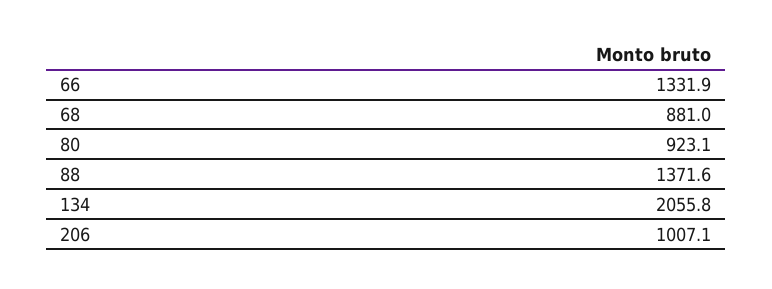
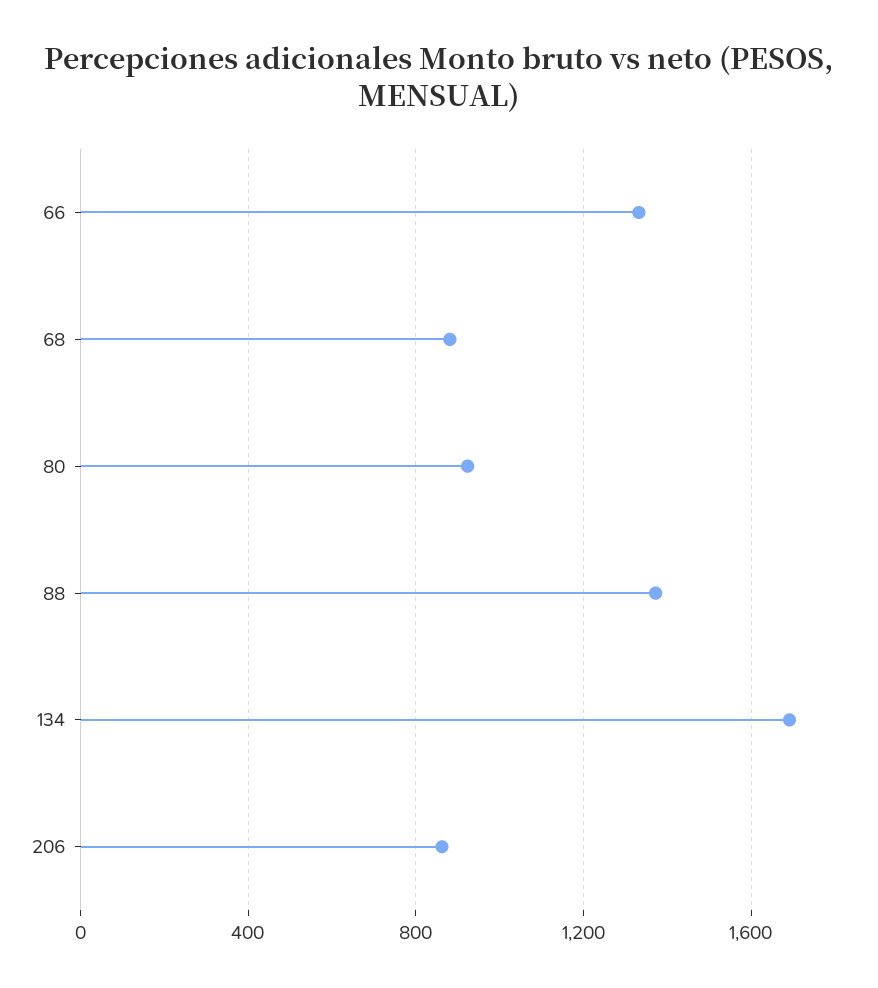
  {
    "66": 1331.9,
    "68": 881,
    "80": 923.1,
    "88": 1371.6,
-   "134": 2055.8,
+   "134": 1700,
-   "206": 1007.1
+   "206": 850
  }

